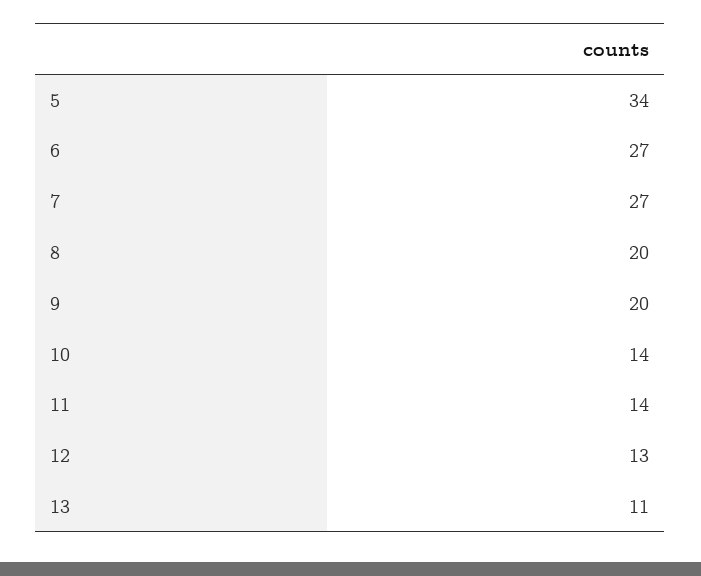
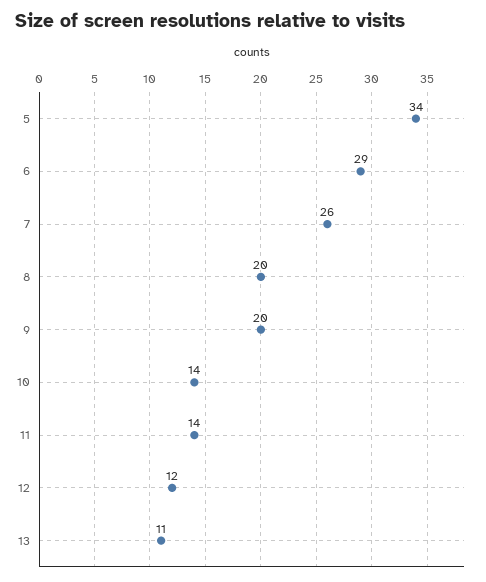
  {
    "5": 34,
-   "6": 27,
+   "6": 29,
-   "7": 27,
+   "7": 26,
    "8": 20,
    "9": 20,
    "10": 14,
    "11": 14,
-   "12": 13,
+   "12": 12,
    "13": 11
  }

